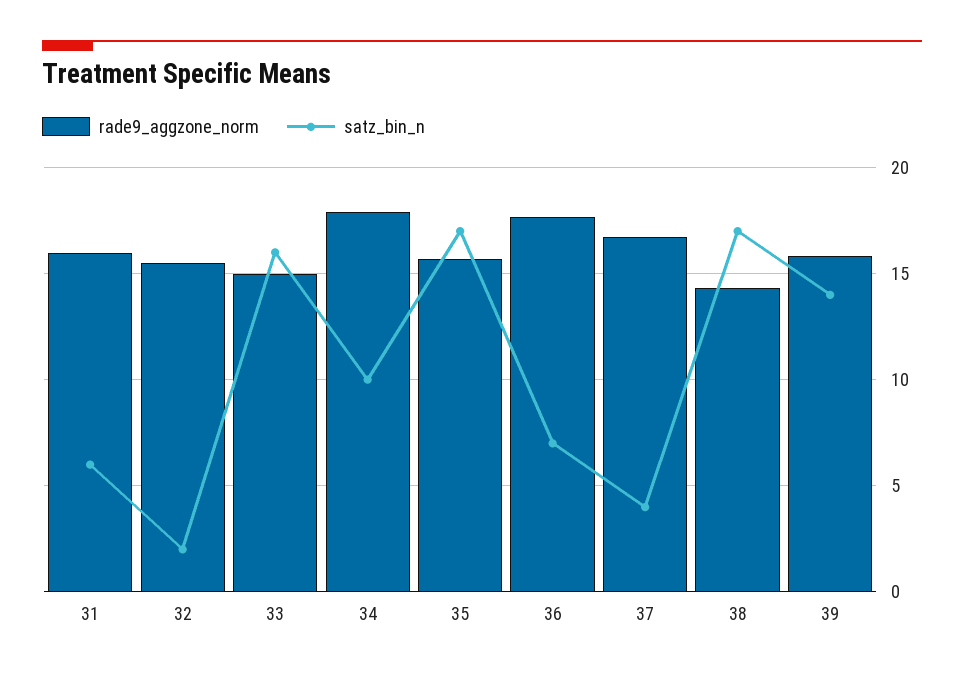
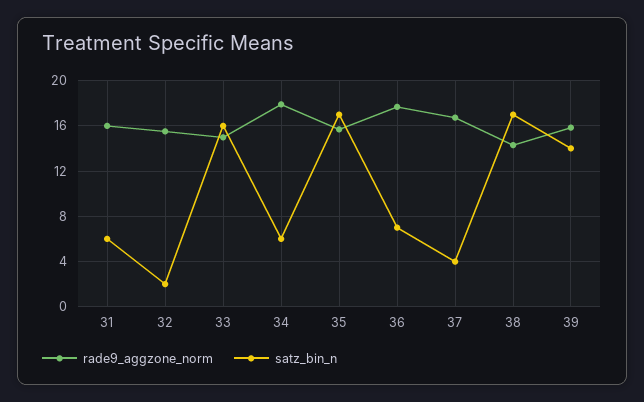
  {
    "rade9_aggzone_norm": {
      "31": 16,
      "32": 15.5,
      "33": 15,
      "34": 18,
      "35": 15.5,
      "36": 17.5,
      "37": 16.5,
      "38": 14.5,
      "39": 16
    },
    "satz_bin_n": {
      "31": 6,
      "32": 2,
      "33": 16,
-     "34": 10,
+     "34": 6,
      "35": 17,
      "36": 7,
      "37": 4,
      "38": 17,
      "39": 14
    }
  }

